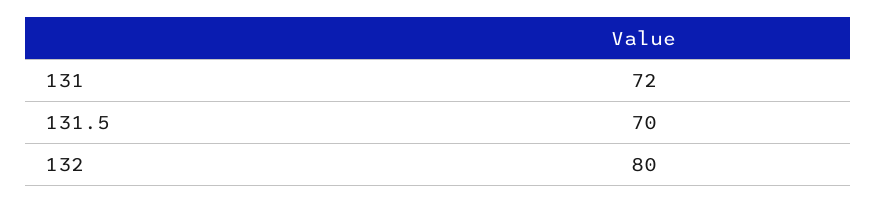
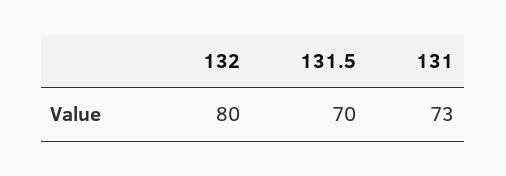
  {
-   "131": 72,
+   "131": 73,
    "131.5": 70,
    "132": 80
  }

